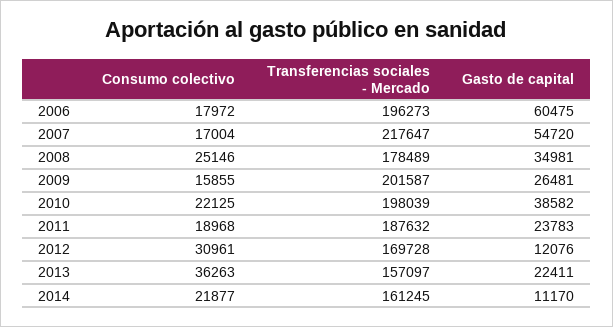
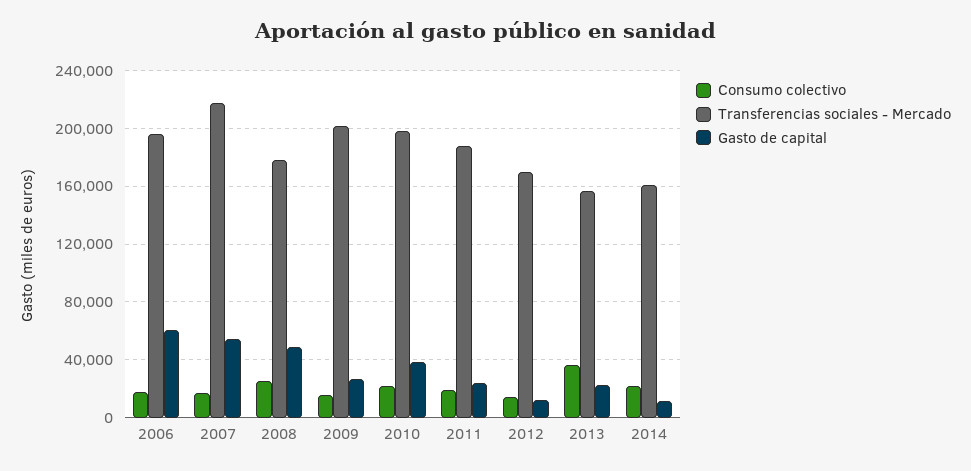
  {
    "Consumo colectivo": {
      "2006": 17972,
      "2007": 17004,
      "2008": 25146,
      "2009": 15855,
      "2010": 22125,
      "2011": 18968,
-     "2012": 30961,
+     "2012": 15000,
      "2013": 36263,
      "2014": 21877
    },
    "Transferencias sociales - Mercado": {
      "2006": 196273,
      "2007": 217647,
      "2008": 178489,
      "2009": 201587,
      "2010": 198039,
      "2011": 187632,
      "2012": 169728,
      "2013": 157097,
      "2014": 161245
    },
    "Gasto de capital": {
      "2006": 60475,
      "2007": 54720,
-     "2008": 34981,
+     "2008": 50000,
      "2009": 26481,
      "2010": 38582,
      "2011": 23783,
      "2012": 12076,
      "2013": 22411,
      "2014": 11170
    }
  }

